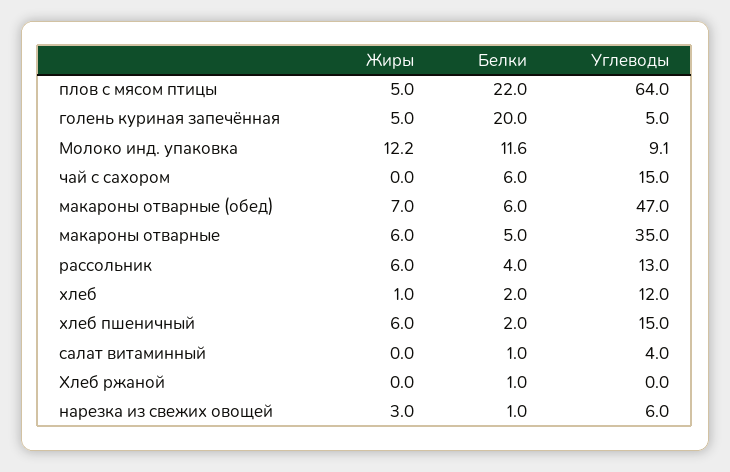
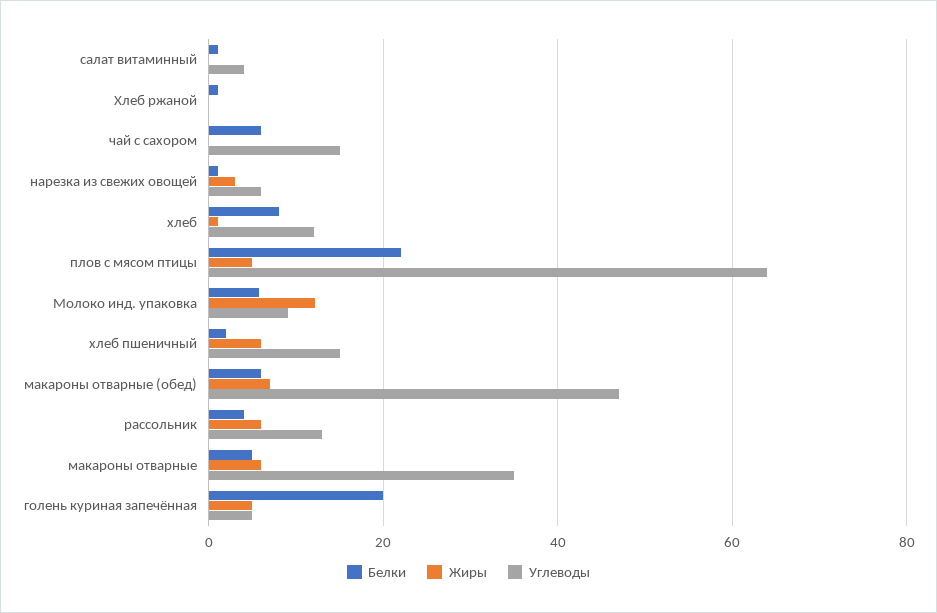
  {
    "Жиры": {
      "плов с мясом птицы": 5,
      "голень куриная запечённая": 5,
      "Молоко инд. упаковка": 12.2,
      "чай с сахором": 0,
      "макароны отварные (обед)": 7,
      "макароны отварные": 6,
      "рассольник": 6,
      "хлеб": 1,
      "хлеб пшеничный": 6,
      "салат витаминный": 0,
      "Хлеб ржаной": 0,
      "нарезка из свежих овощей": 3
    },
    "Белки": {
      "плов с мясом птицы": 22,
      "голень куриная запечённая": 20,
-     "Молоко инд. упаковка": 11.6,
+     "Молоко инд. упаковка": 6,
      "чай с сахором": 6,
      "макароны отварные (обед)": 6,
      "макароны отварные": 5,
      "рассольник": 4,
-     "хлеб": 2,
+     "хлеб": 8,
      "хлеб пшеничный": 2,
      "салат витаминный": 1,
      "Хлеб ржаной": 1,
      "нарезка из свежих овощей": 1
    },
    "Углеводы": {
      "плов с мясом птицы": 64,
      "голень куриная запечённая": 5,
      "Молоко инд. упаковка": 9.1,
      "чай с сахором": 15,
      "макароны отварные (обед)": 47,
      "макароны отварные": 35,
      "рассольник": 13,
      "хлеб": 12,
      "хлеб пшеничный": 15,
      "салат витаминный": 4,
      "Хлеб ржаной": 0,
      "нарезка из свежих овощей": 6
    }
  }

